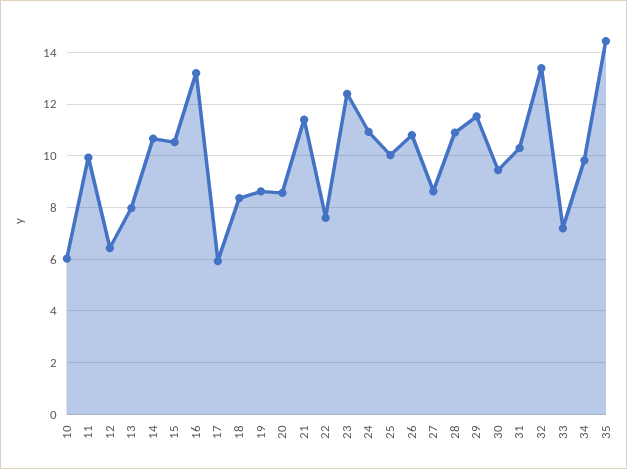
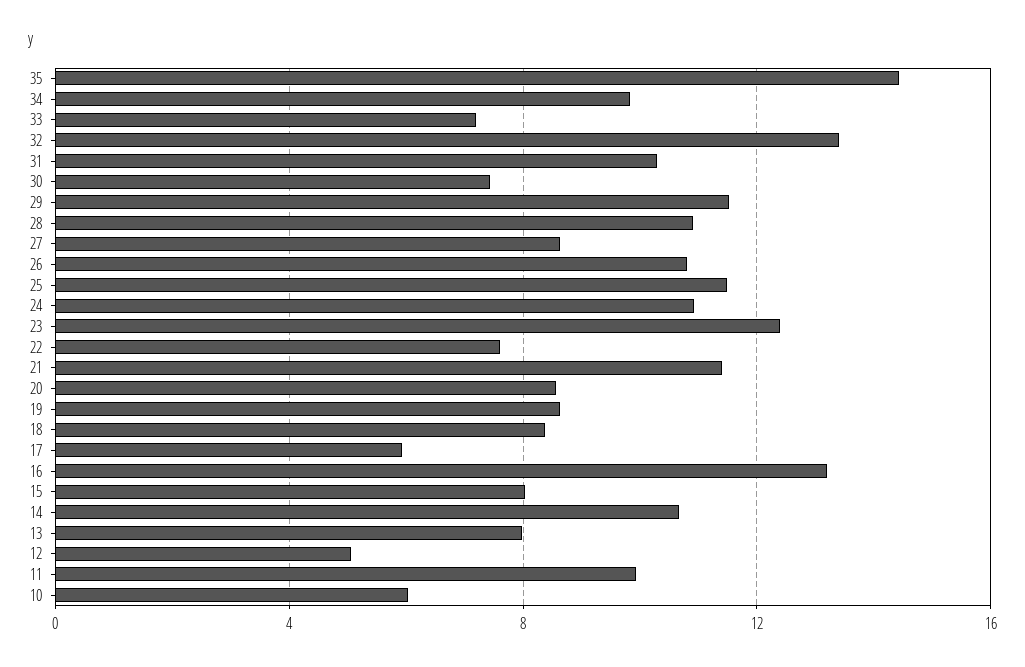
  {
    "10": 6,
    "11": 10,
-   "12": 6.5,
+   "12": 5,
    "13": 8,
    "14": 10.75,
-   "15": 10.5,
+   "15": 8,
    "16": 13.25,
    "17": 6,
    "18": 8.25,
    "19": 8.75,
    "20": 8.5,
    "21": 11.5,
    "22": 7.5,
    "23": 12.5,
    "24": 11,
-   "25": 10,
+   "25": 11.5,
    "26": 10.75,
    "27": 8.75,
    "28": 11,
    "29": 11.5,
-   "30": 9.5,
+   "30": 7.5,
    "31": 10.25,
    "32": 13.5,
    "33": 7.25,
    "34": 9.75,
    "35": 14.5
  }

